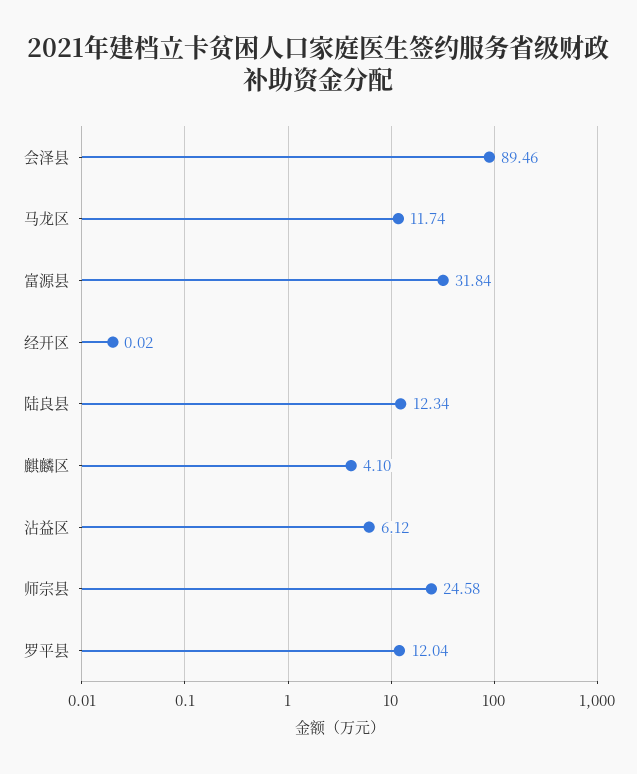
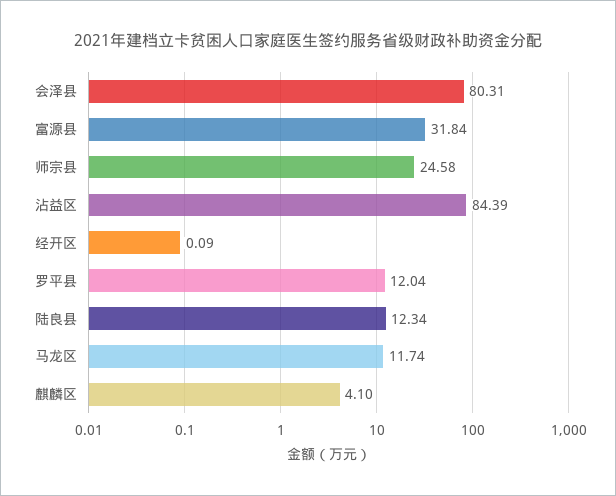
  {
-   "会泽县": 89.46,
+   "会泽县": 80.31,
    "马龙区": 11.74,
    "富源县": 31.84,
-   "经开区": 0.02,
+   "经开区": 0.09,
    "陆良县": 12.34,
    "麒麟区": 4.1,
-   "沾益区": 6.12,
+   "沾益区": 84.39,
    "师宗县": 24.58,
    "罗平县": 12.04
  }

